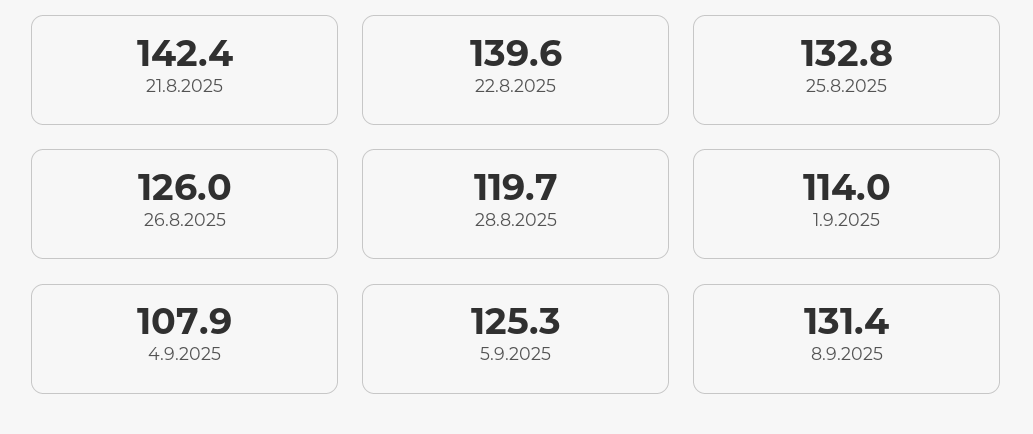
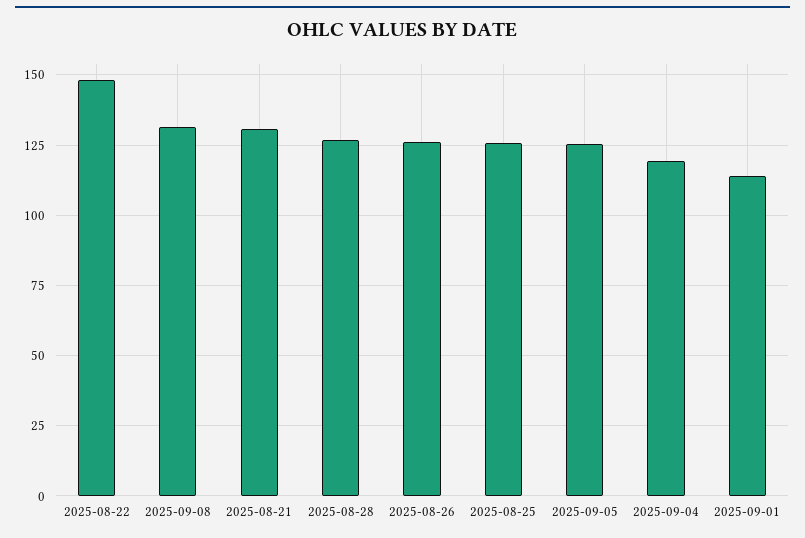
  {
-   "21.8.2025": 142.4,
+   "21.8.2025": 130,
-   "22.8.2025": 139.6,
+   "22.8.2025": 147.5,
-   "25.8.2025": 132.8,
+   "25.8.2025": 125,
    "26.8.2025": 126,
-   "28.8.2025": 119.7,
+   "28.8.2025": 127.5,
    "1.9.2025": 114,
-   "4.9.2025": 107.9,
+   "4.9.2025": 120,
    "5.9.2025": 125.3,
    "8.9.2025": 131.4
  }

